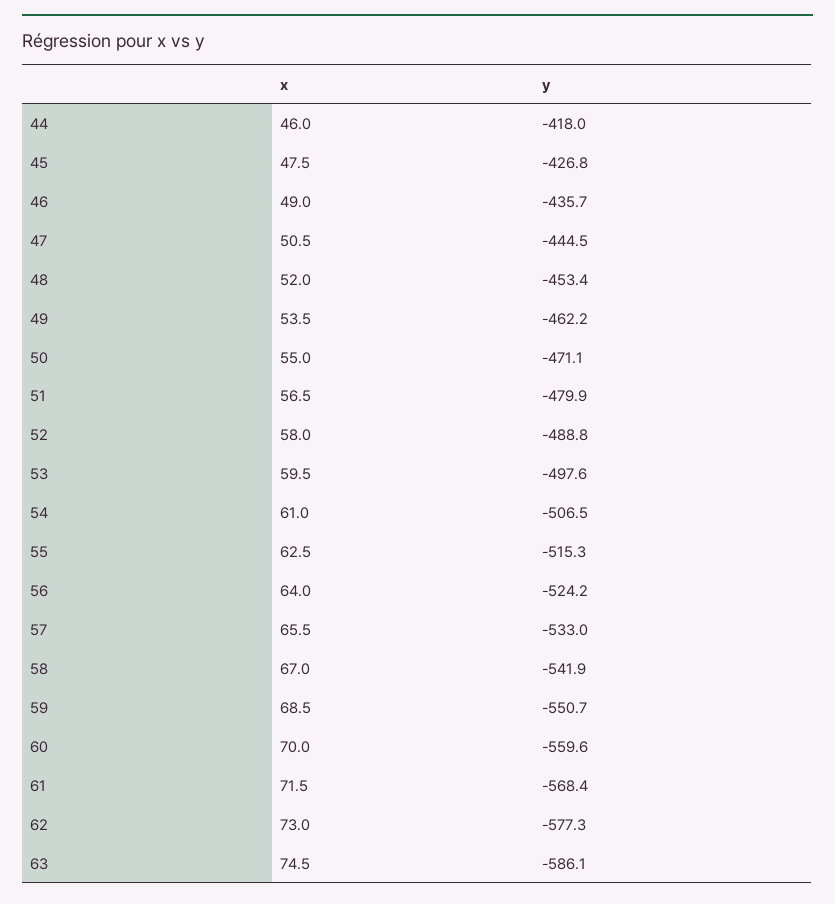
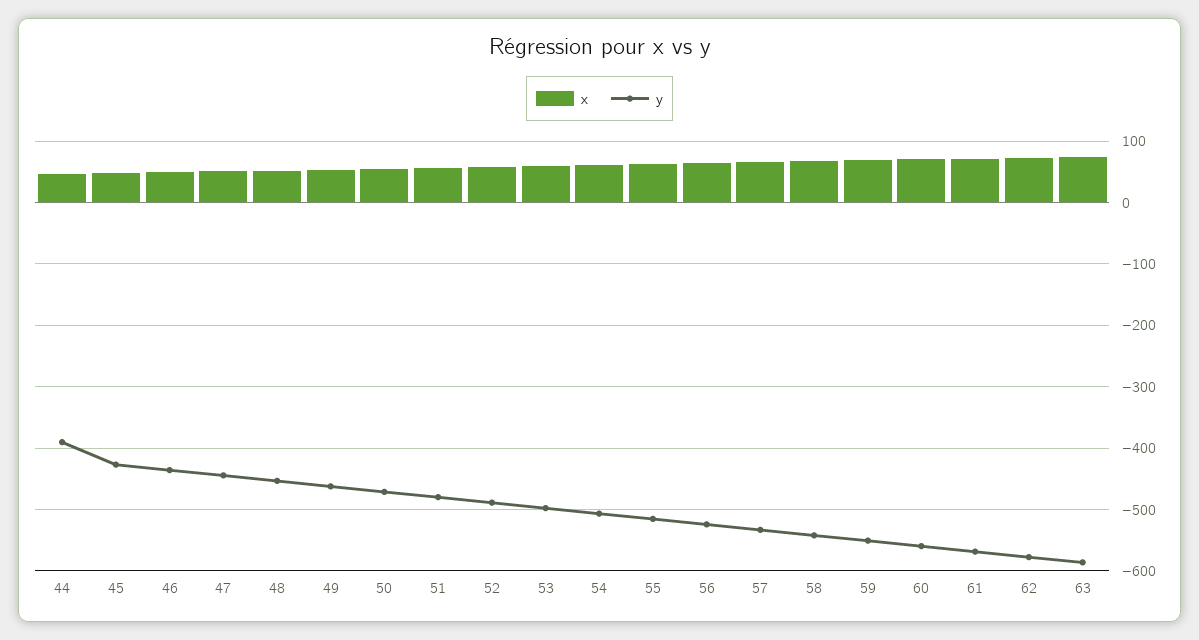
  {
    "x": {
      "44": 46,
      "45": 47.5,
      "46": 49,
      "47": 50.5,
      "48": 52,
      "49": 53.5,
      "50": 55,
      "51": 56.5,
      "52": 58,
      "53": 59.5,
      "54": 61,
      "55": 62.5,
      "56": 64,
      "57": 65.5,
      "58": 67,
      "59": 68.5,
      "60": 70,
      "61": 71.5,
      "62": 73,
      "63": 74.5
    },
    "y": {
-     "44": -418,
+     "44": -390,
      "45": -426.8,
      "46": -435.7,
      "47": -444.5,
      "48": -453.4,
      "49": -462.2,
      "50": -471.1,
      "51": -479.9,
      "52": -488.8,
      "53": -497.6,
      "54": -506.5,
      "55": -515.3,
      "56": -524.2,
      "57": -533,
      "58": -541.9,
      "59": -550.7,
      "60": -559.6,
      "61": -568.4,
      "62": -577.3,
      "63": -586.1
    }
  }

